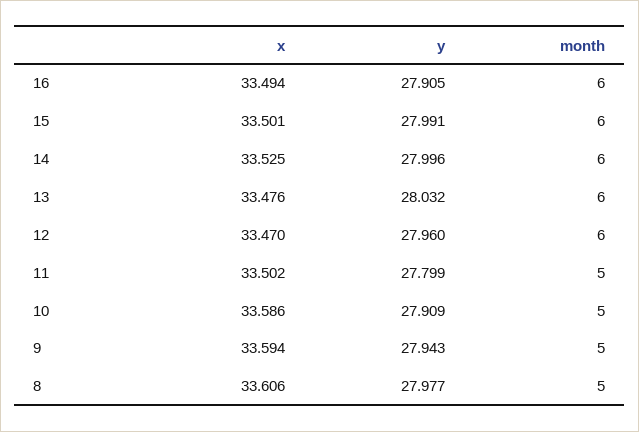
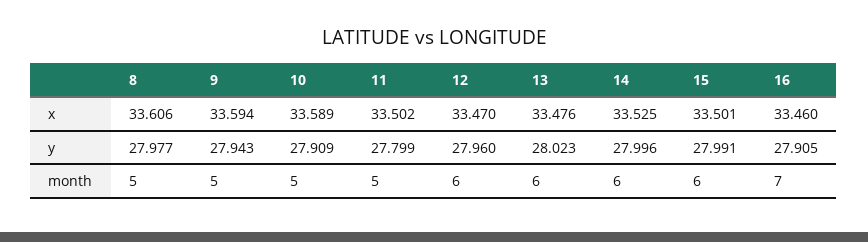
  {
    "x": {
-     "16": 33.494,
+     "16": 33.46,
      "15": 33.501,
      "14": 33.525,
      "13": 33.476,
      "12": 33.47,
      "11": 33.502,
-     "10": 33.586,
+     "10": 33.589,
      "9": 33.594,
      "8": 33.606
    },
    "y": {
      "16": 27.905,
      "15": 27.991,
      "14": 27.996,
-     "13": 28.032,
+     "13": 28.023,
      "12": 27.96,
      "11": 27.799,
      "10": 27.909,
      "9": 27.943,
      "8": 27.977
    },
    "month": {
-     "16": 6,
+     "16": 7,
      "15": 6,
      "14": 6,
      "13": 6,
      "12": 6,
      "11": 5,
      "10": 5,
      "9": 5,
      "8": 5
    }
  }

